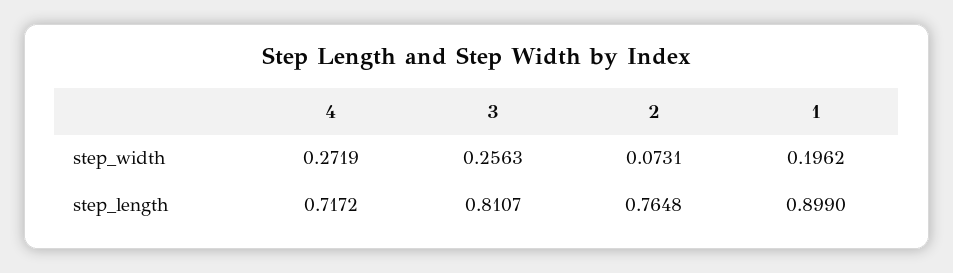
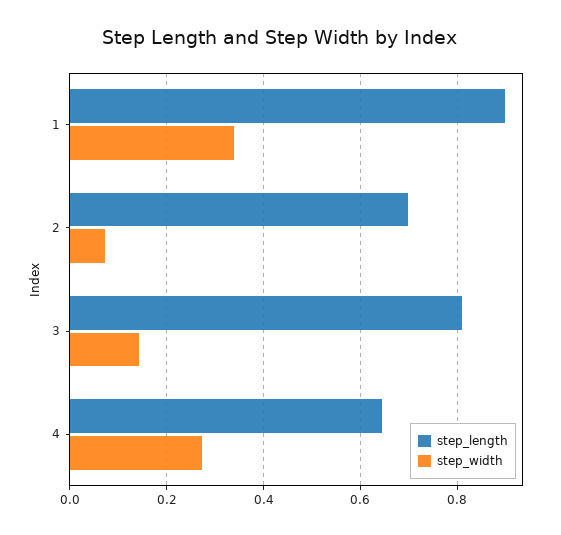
  {
    "step_width": {
      "4": 0.2719,
-     "3": 0.2563,
+     "3": 0.14,
      "2": 0.0731,
-     "1": 0.1962
+     "1": 0.34
    },
    "step_length": {
-     "4": 0.7172,
+     "4": 0.64,
      "3": 0.8107,
-     "2": 0.7648,
+     "2": 0.7,
      "1": 0.899
    }
  }

